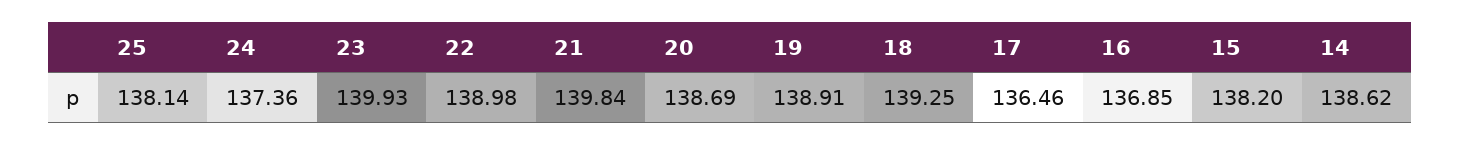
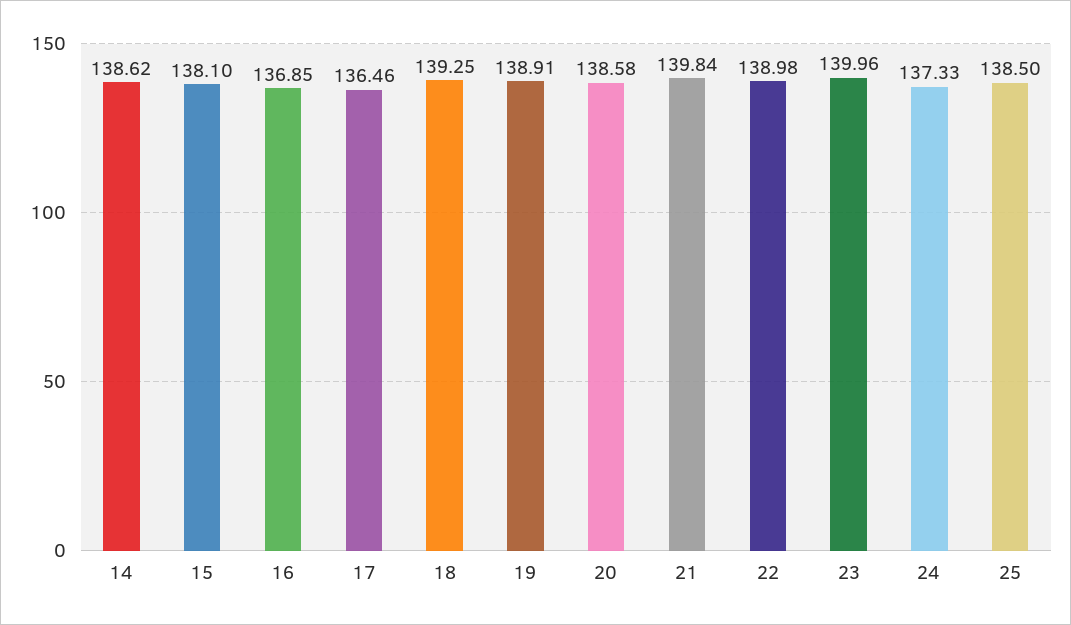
  {
-   "25": 138.14,
+   "25": 138.5,
-   "24": 137.36,
+   "24": 137.33,
-   "23": 139.93,
+   "23": 139.96,
    "22": 138.98,
    "21": 139.84,
-   "20": 138.69,
+   "20": 138.58,
    "19": 138.91,
    "18": 139.25,
    "17": 136.46,
    "16": 136.85,
-   "15": 138.2,
+   "15": 138.1,
    "14": 138.62
  }

